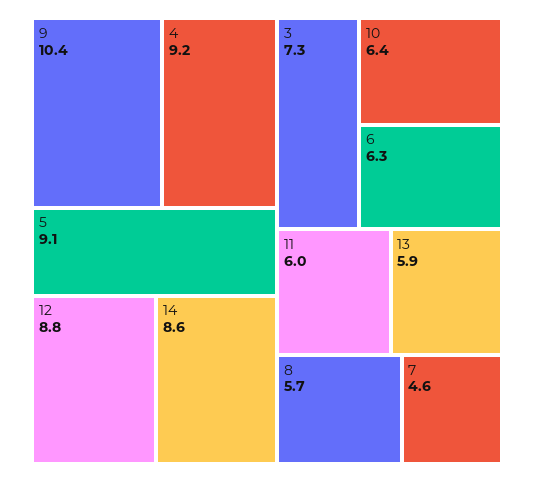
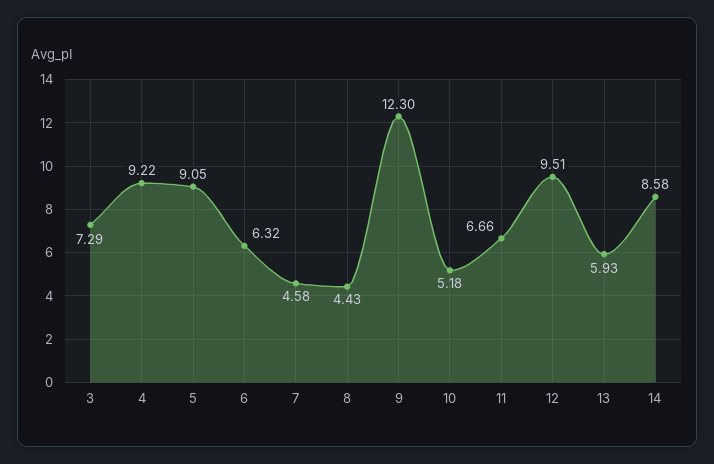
  {
-   "9": 10.4,
+   "9": 12.3,
    "4": 9.22,
    "5": 9.05,
-   "12": 8.8,
+   "12": 9.51,
    "14": 8.58,
    "3": 7.29,
-   "10": 6.4,
+   "10": 5.18,
    "6": 6.32,
-   "11": 6,
+   "11": 6.66,
    "13": 5.93,
-   "8": 5.7,
+   "8": 4.43,
    "7": 4.58
  }

